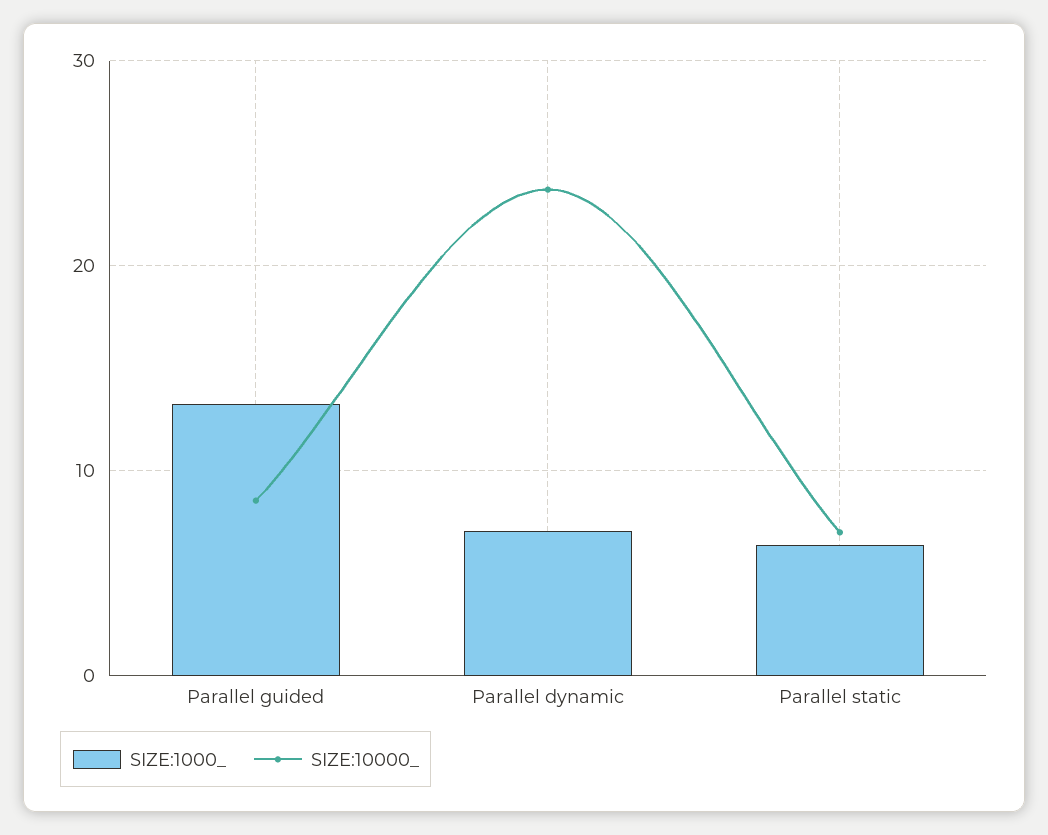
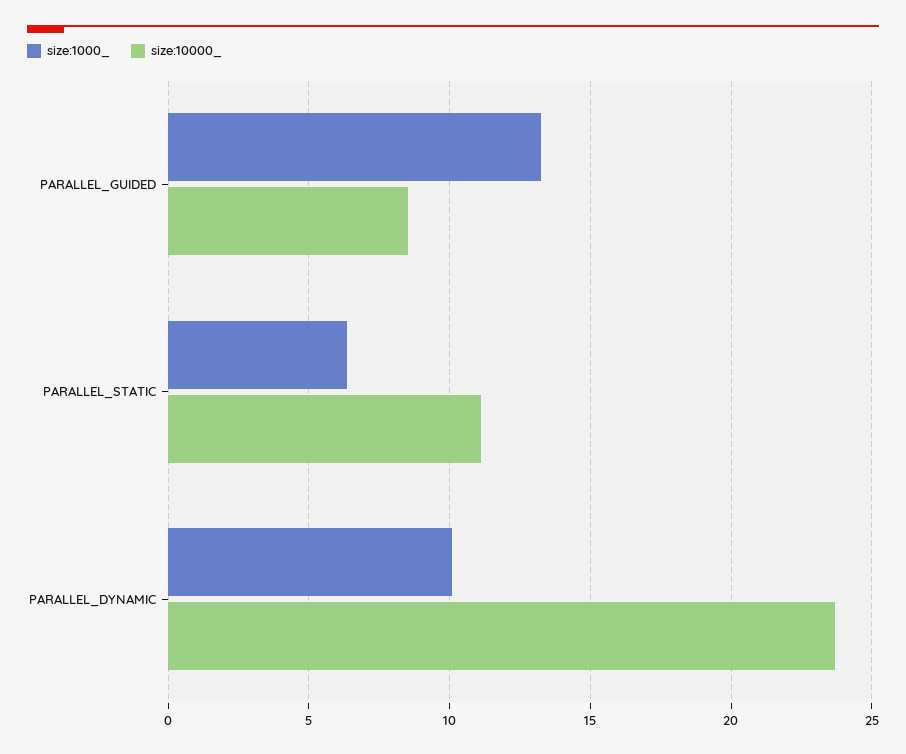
  {
    "SIZE:1000_": {
      "Parallel guided": 13.5,
-     "Parallel dynamic": 7,
+     "Parallel dynamic": 10,
      "Parallel static": 6.5
    },
    "SIZE:10000_": {
      "Parallel guided": 8.5,
      "Parallel dynamic": 23.5,
-     "Parallel static": 7
+     "Parallel static": 11
    }
  }

